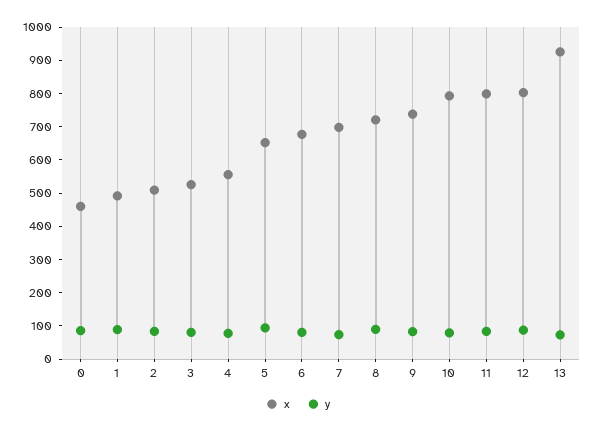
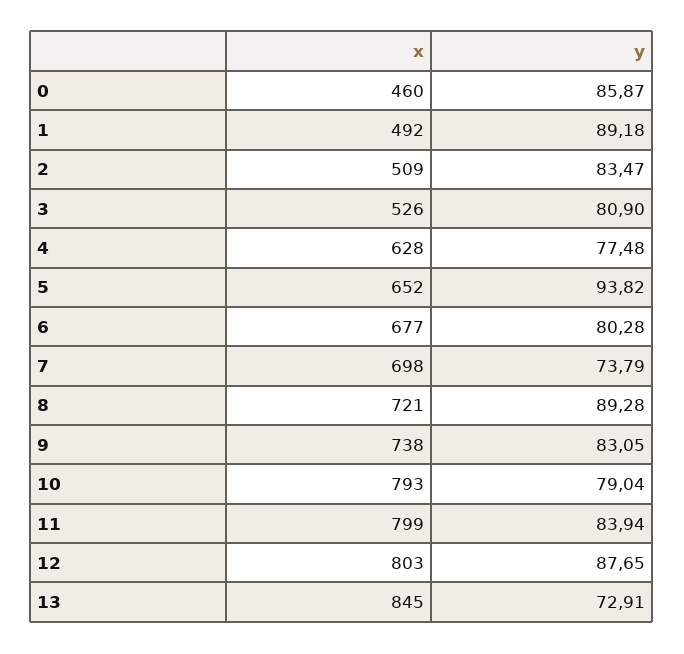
  {
    "x": {
      "0": 460,
      "1": 492,
      "2": 509,
      "3": 526,
-     "4": 550,
+     "4": 628,
      "5": 652,
      "6": 677,
      "7": 698,
      "8": 721,
      "9": 738,
      "10": 793,
      "11": 799,
      "12": 803,
-     "13": 925
+     "13": 845
    },
    "y": {
      "0": 85.87,
      "1": 89.18,
      "2": 83.47,
      "3": 80.9,
      "4": 77.48,
      "5": 93.82,
      "6": 80.28,
      "7": 73.79,
      "8": 89.28,
      "9": 83.05,
      "10": 79.04,
      "11": 83.94,
      "12": 87.65,
      "13": 72.91
    }
  }

